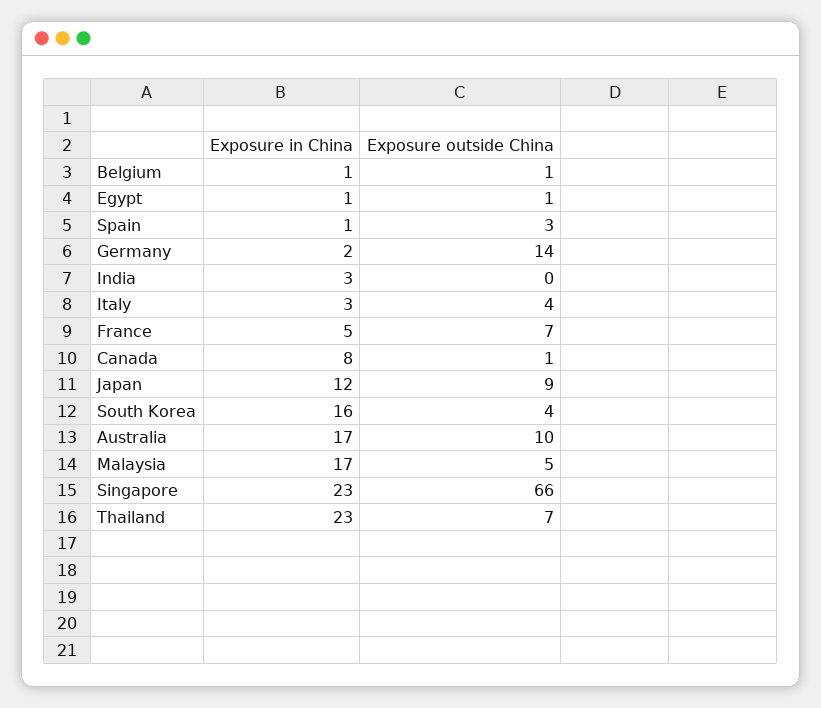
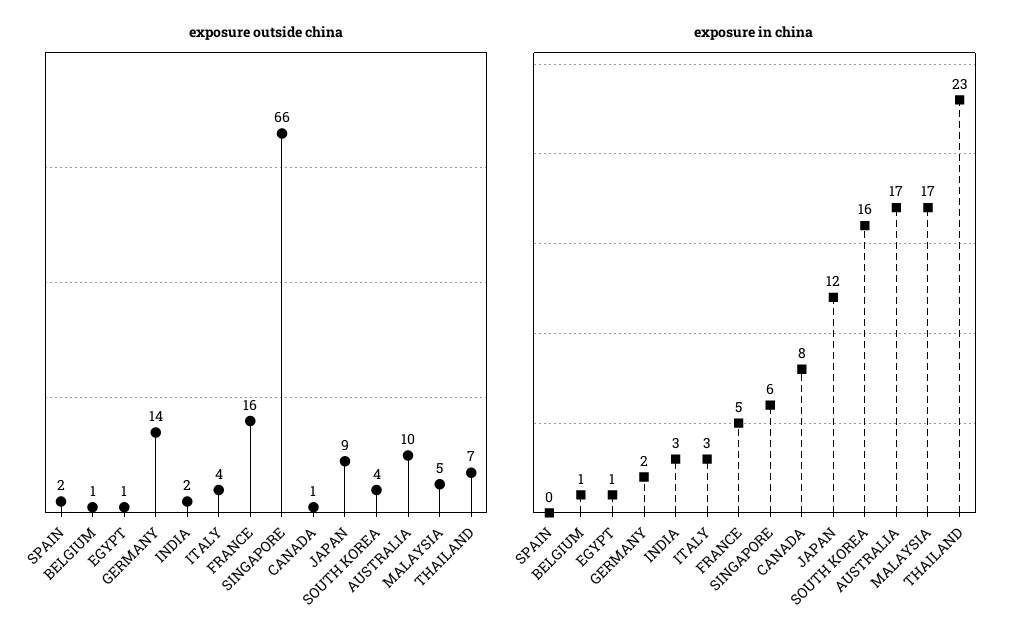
  {
    "Exposure in China": {
      "Belgium": 1,
      "Egypt": 1,
-     "Spain": 1,
+     "Spain": 0,
      "Germany": 2,
      "India": 3,
      "Italy": 3,
      "France": 5,
      "Canada": 8,
      "Japan": 12,
      "South Korea": 16,
      "Australia": 17,
      "Malaysia": 17,
-     "Singapore": 23,
+     "Singapore": 6,
      "Thailand": 23
    },
    "Exposure outside China": {
      "Belgium": 1,
      "Egypt": 1,
-     "Spain": 3,
+     "Spain": 2,
      "Germany": 14,
-     "India": 0,
+     "India": 2,
      "Italy": 4,
-     "France": 7,
+     "France": 16,
      "Canada": 1,
      "Japan": 9,
      "South Korea": 4,
      "Australia": 10,
      "Malaysia": 5,
      "Singapore": 66,
      "Thailand": 7
    }
  }

